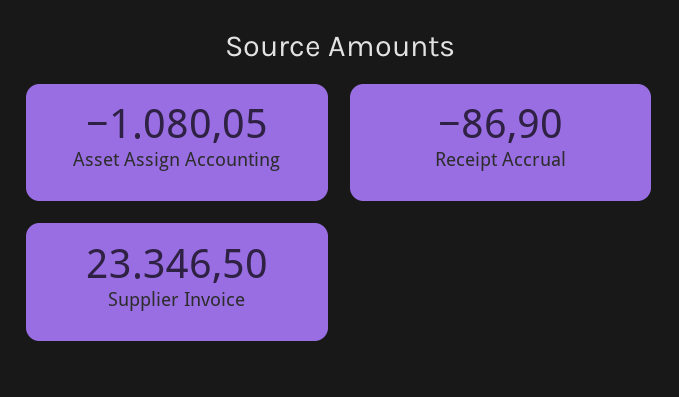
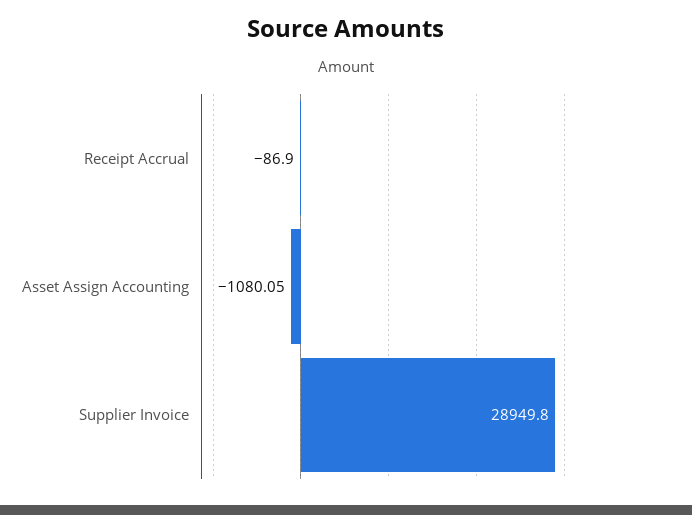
  {
    "Asset Assign Accounting": -1080.05,
    "Receipt Accrual": -86.9,
-   "Supplier Invoice": 23346.5
+   "Supplier Invoice": 28949.8
  }

